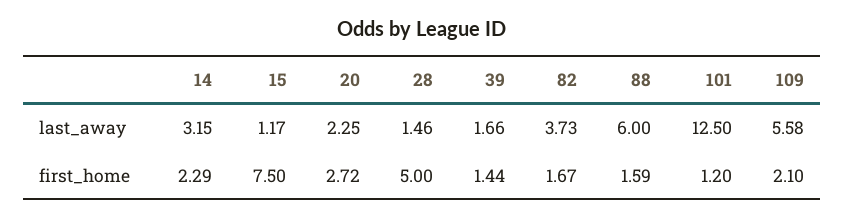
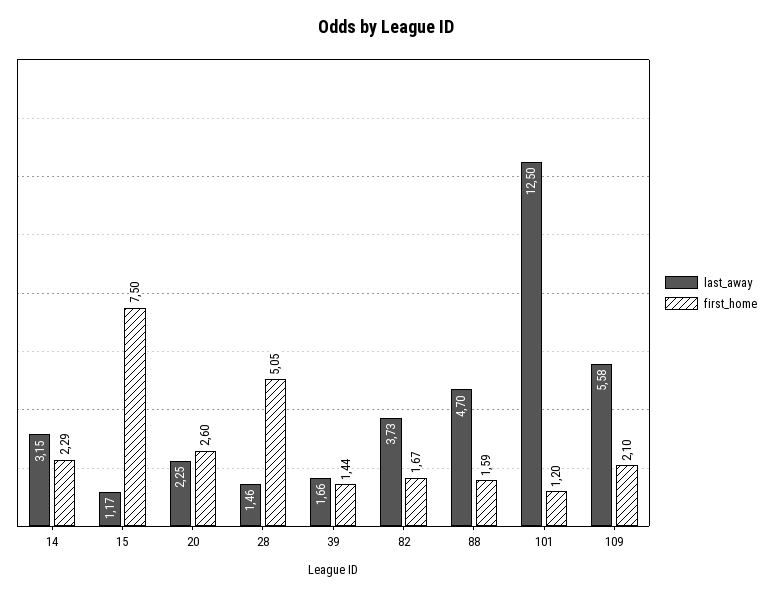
  {
    "last_away": {
      "14": 3.15,
      "15": 1.17,
      "20": 2.25,
      "28": 1.46,
      "39": 1.66,
      "82": 3.73,
-     "88": 6,
+     "88": 4.7,
      "101": 12.5,
      "109": 5.58
    },
    "first_home": {
      "14": 2.29,
      "15": 7.5,
-     "20": 2.72,
+     "20": 2.6,
-     "28": 5,
+     "28": 5.05,
      "39": 1.44,
      "82": 1.67,
      "88": 1.59,
      "101": 1.2,
      "109": 2.1
    }
  }

